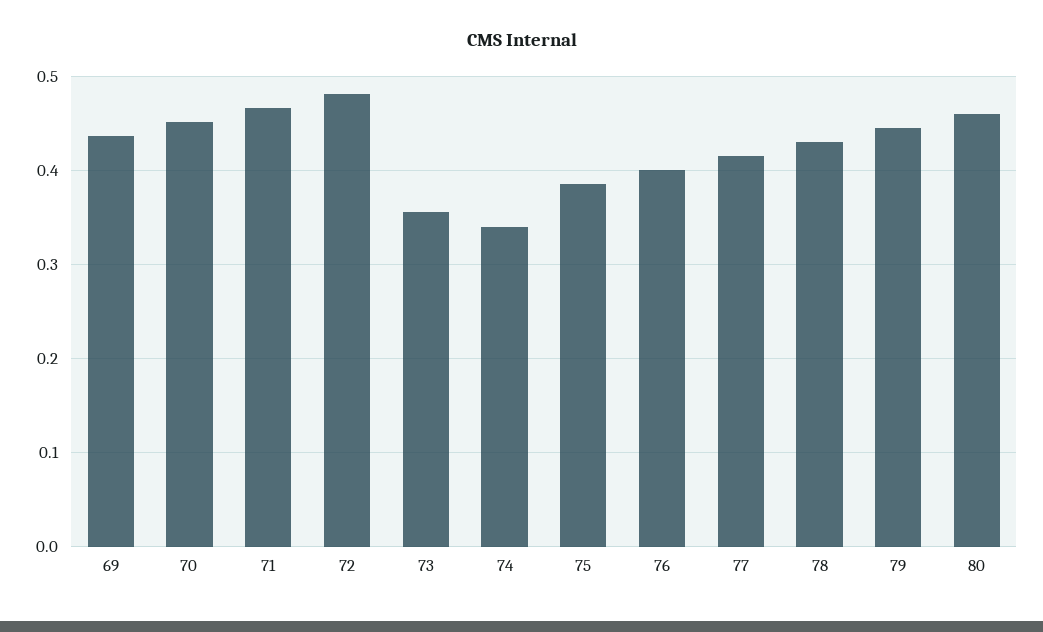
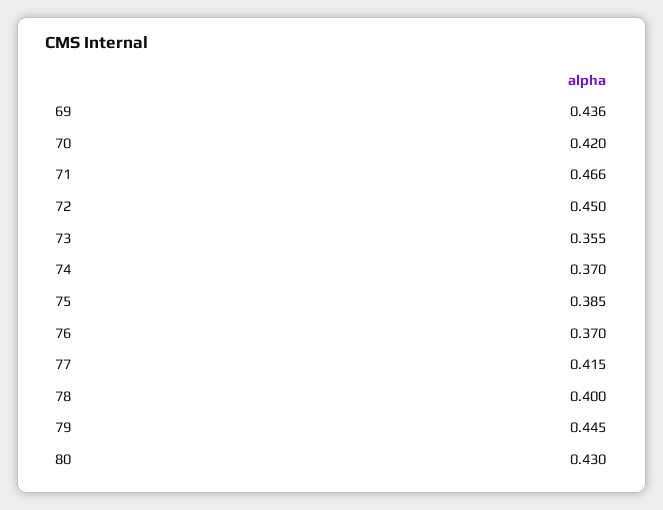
  {
    "69": 0.436,
-   "70": 0.45,
+   "70": 0.42,
    "71": 0.466,
-   "72": 0.48,
+   "72": 0.45,
    "73": 0.355,
-   "74": 0.34,
+   "74": 0.37,
    "75": 0.385,
-   "76": 0.4,
+   "76": 0.37,
    "77": 0.415,
-   "78": 0.43,
+   "78": 0.4,
    "79": 0.445,
-   "80": 0.46
+   "80": 0.43
  }

